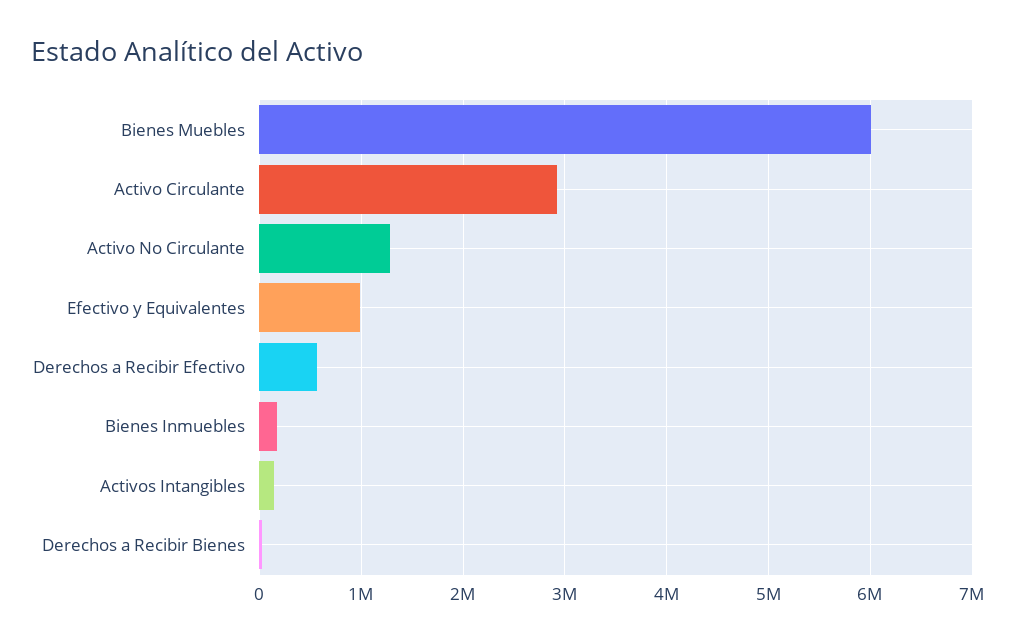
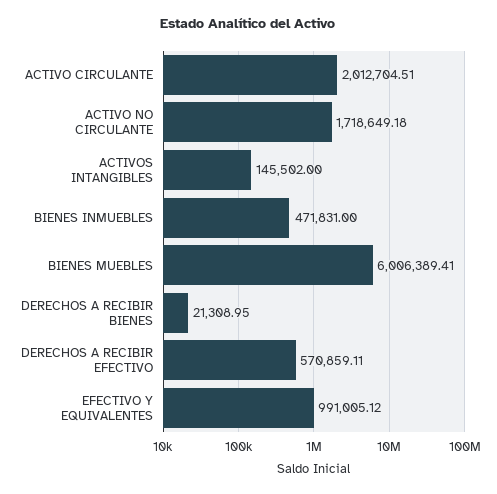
  {
    "Bienes Muebles": 6006389.41,
-   "Activo Circulante": 2900000,
+   "Activo Circulante": 2012704.51,
-   "Activo No Circulante": 1300000,
+   "Activo No Circulante": 1718649.18,
    "Efectivo y Equivalentes": 991005.12,
    "Derechos a Recibir Efectivo": 570859.11,
-   "Bienes Inmuebles": 200000,
+   "Bienes Inmuebles": 471831,
    "Activos Intangibles": 145502,
    "Derechos a Recibir Bienes": 21308.95
  }

